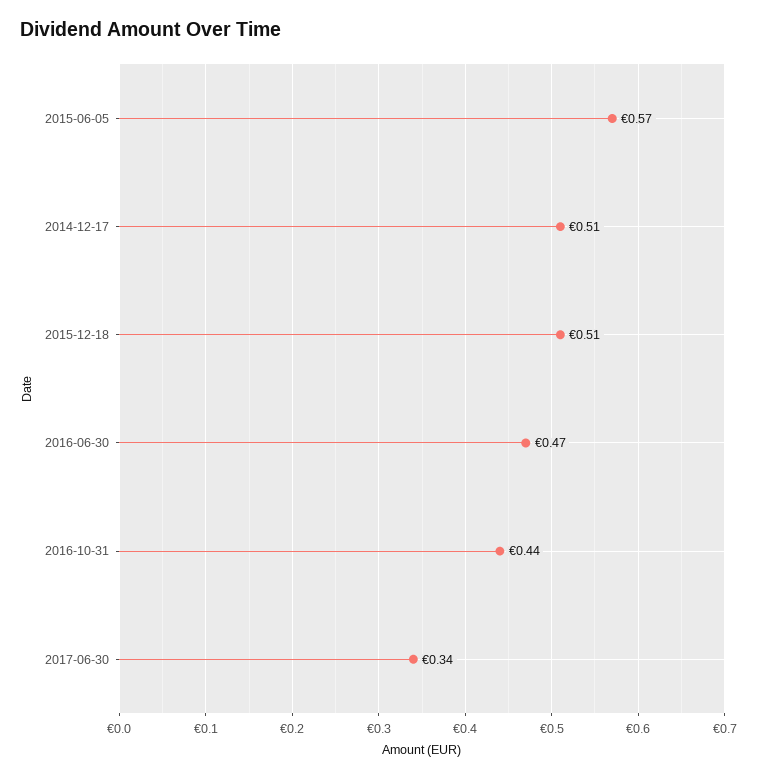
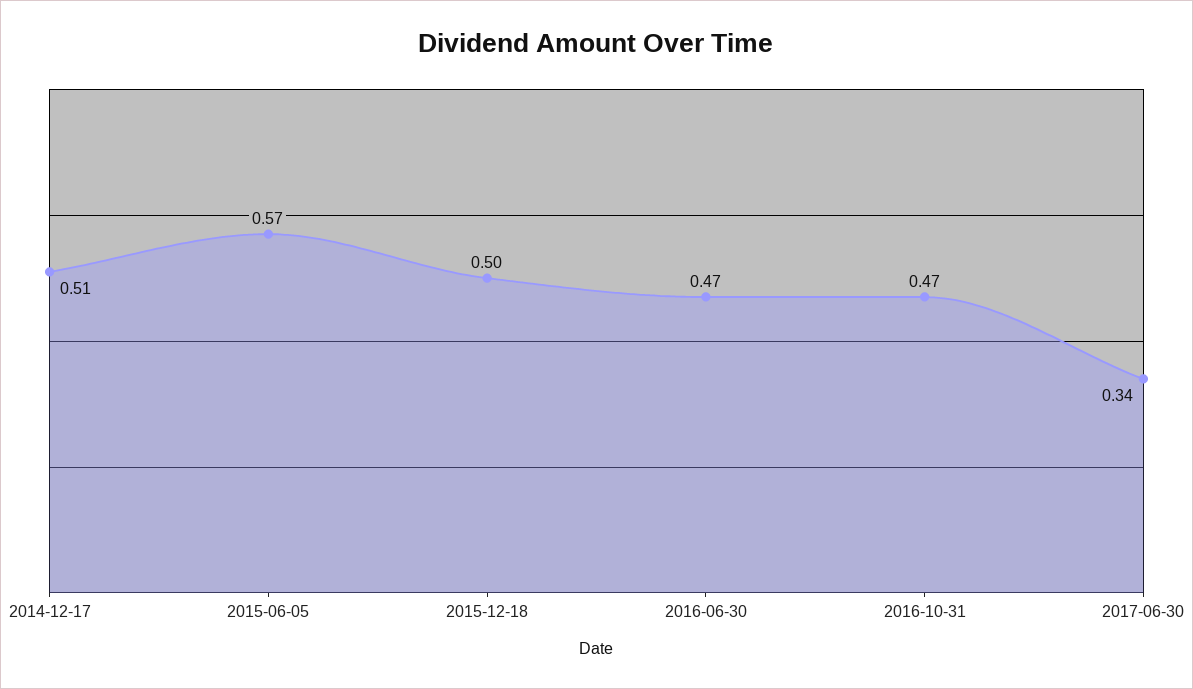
  {
    "2015-06-05": 0.57,
    "2014-12-17": 0.51,
-   "2015-12-18": 0.51,
+   "2015-12-18": 0.5,
    "2016-06-30": 0.47,
-   "2016-10-31": 0.44,
+   "2016-10-31": 0.47,
    "2017-06-30": 0.34
  }

